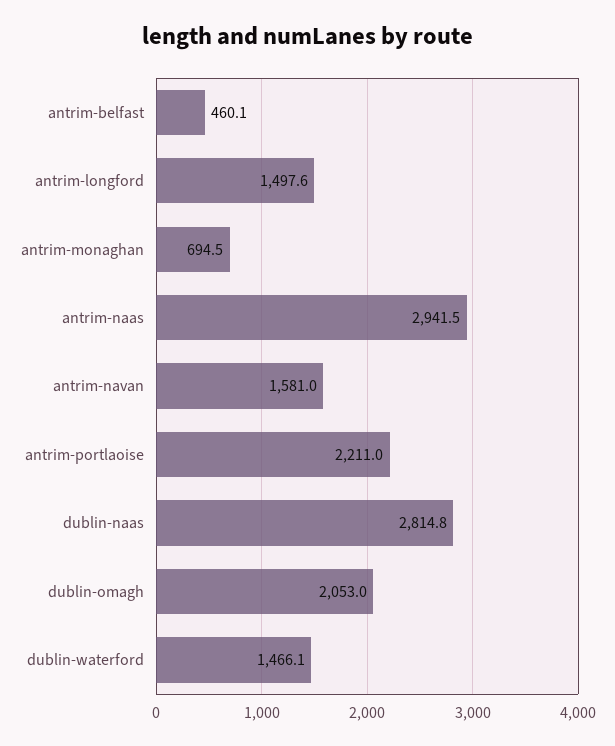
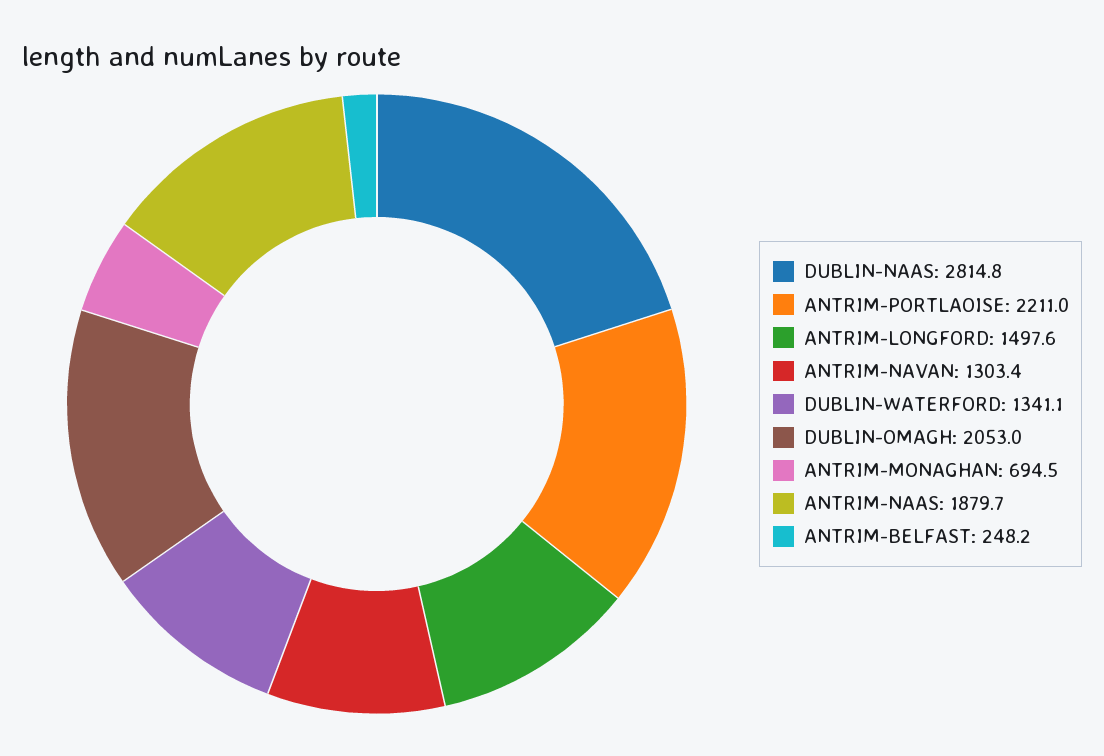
  {
-   "antrim-belfast": 460.1,
+   "antrim-belfast": 248.2,
    "antrim-longford": 1497.6,
    "antrim-monaghan": 694.5,
-   "antrim-naas": 2941.5,
+   "antrim-naas": 1879.7,
-   "antrim-navan": 1581,
+   "antrim-navan": 1303.4,
    "antrim-portlaoise": 2211,
    "dublin-naas": 2814.8,
    "dublin-omagh": 2053,
-   "dublin-waterford": 1466.1
+   "dublin-waterford": 1341.1
  }

